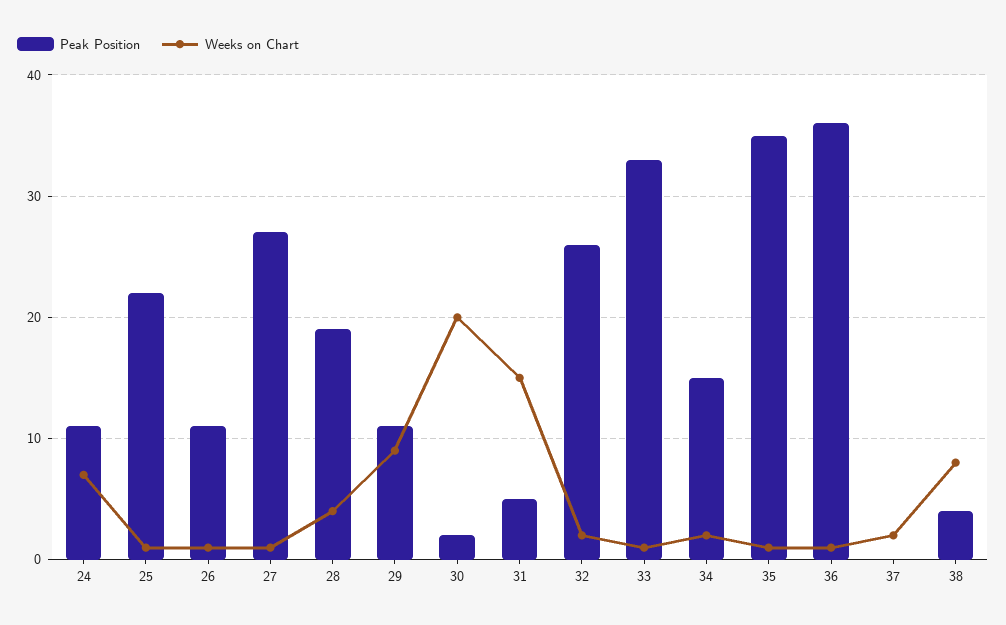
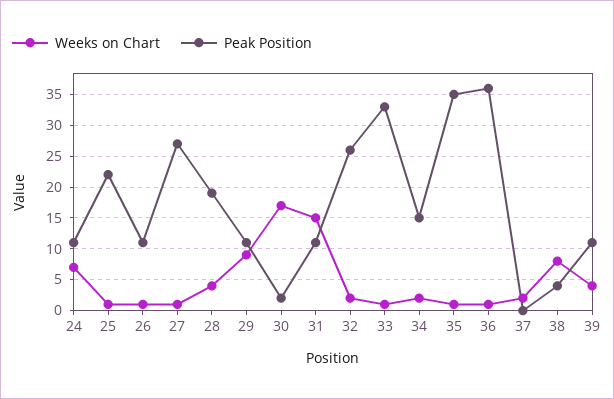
  {
    "Peak Position": {
      "24": 11,
      "25": 22,
      "26": 11,
      "27": 27,
      "28": 19,
      "29": 11,
      "30": 2,
-     "31": 5,
+     "31": 11,
      "32": 26,
      "33": 33,
      "34": 15,
      "35": 35,
      "36": 36,
      "37": 0,
-     "38": 4
+     "38": 4,
+     "39": 11
    },
    "Weeks on Chart": {
      "24": 7,
      "25": 1,
      "26": 1,
      "27": 1,
      "28": 4,
      "29": 9,
-     "30": 20,
+     "30": 17,
      "31": 15,
      "32": 2,
      "33": 1,
      "34": 2,
      "35": 1,
      "36": 1,
      "37": 2,
-     "38": 8
+     "38": 8,
+     "39": 4
    }
  }

